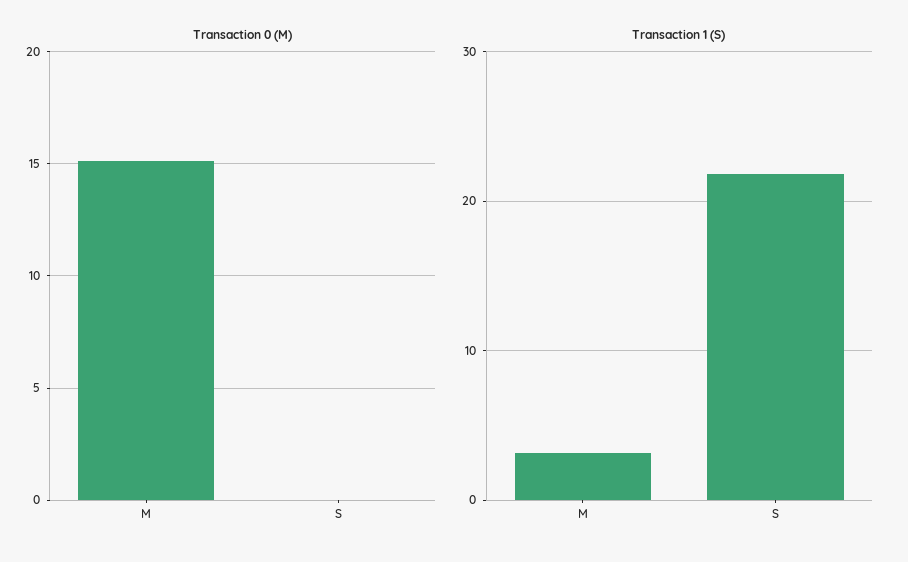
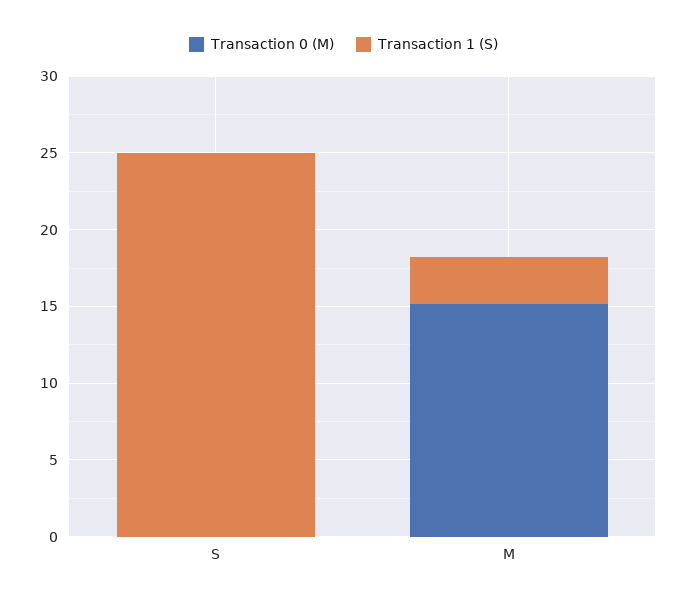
  {
    "Transaction 0 (M)": {
      "M": 15,
      "S": 0
    },
    "Transaction 1 (S)": {
      "M": 3,
-     "S": 22
+     "S": 25
    }
  }

